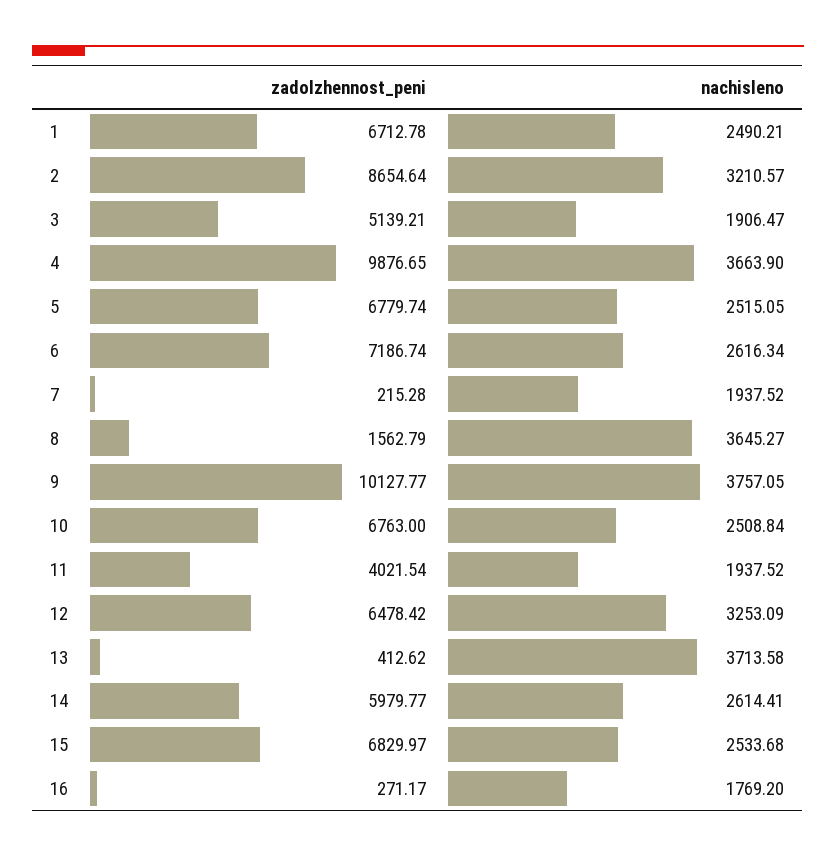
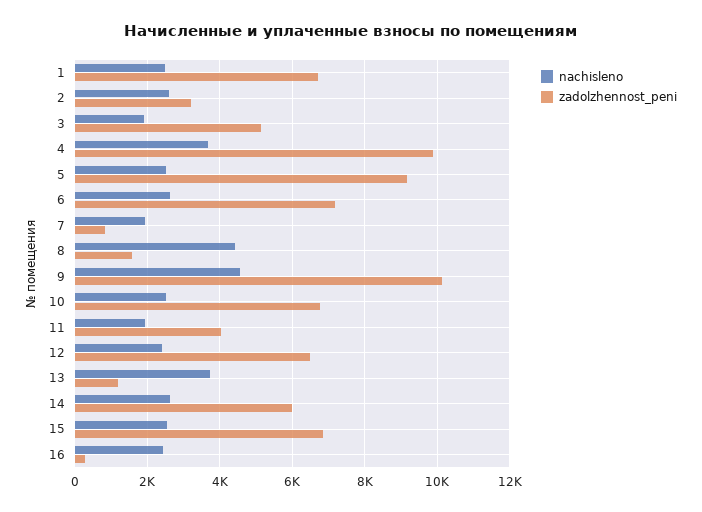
  {
    "zadolzhennost_peni": {
      "1": 6712.78,
-     "2": 8654.64,
+     "2": 3200,
      "3": 5139.21,
      "4": 9876.65,
-     "5": 6779.74,
+     "5": 9200,
      "6": 7186.74,
-     "7": 215.28,
+     "7": 800,
      "8": 1562.79,
      "9": 10127.77,
      "10": 6763,
      "11": 4021.54,
      "12": 6478.42,
-     "13": 412.62,
+     "13": 1200,
      "14": 5979.77,
      "15": 6829.97,
      "16": 271.17
    },
    "nachisleno": {
      "1": 2490.21,
-     "2": 3210.57,
+     "2": 2600,
      "3": 1906.47,
      "4": 3663.9,
      "5": 2515.05,
      "6": 2616.34,
      "7": 1937.52,
-     "8": 3645.27,
+     "8": 4400,
-     "9": 3757.05,
+     "9": 4600,
      "10": 2508.84,
      "11": 1937.52,
-     "12": 3253.09,
+     "12": 2400,
      "13": 3713.58,
      "14": 2614.41,
      "15": 2533.68,
-     "16": 1769.2
+     "16": 2400
    }
  }

